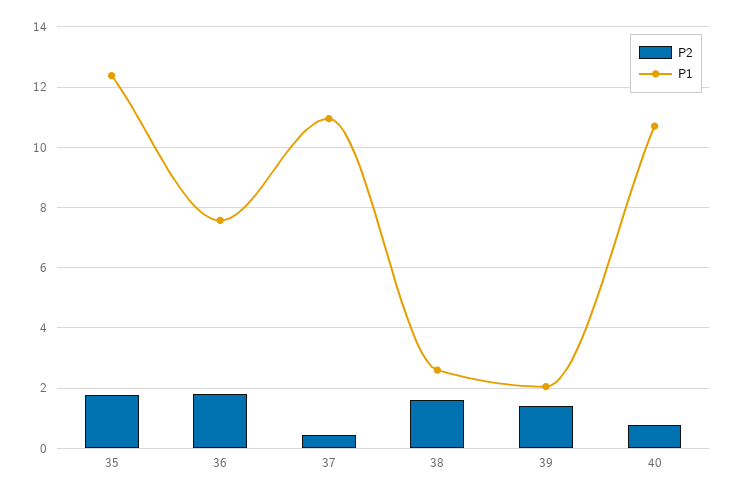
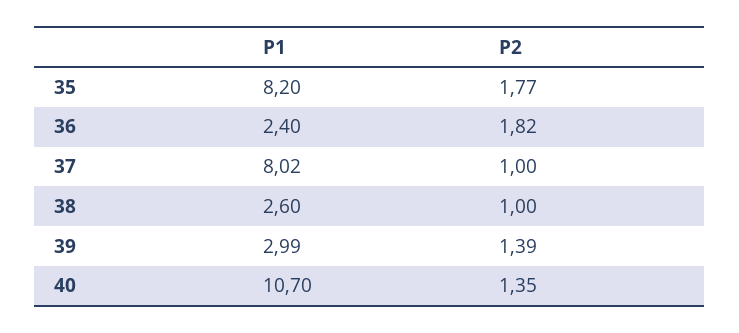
  {
    "P2": {
      "35": 1.77,
      "36": 1.82,
-     "37": 0.4,
+     "37": 1,
-     "38": 1.6,
+     "38": 1,
      "39": 1.39,
-     "40": 0.8
+     "40": 1.35
    },
    "P1": {
-     "35": 12.4,
+     "35": 8.2,
-     "36": 7.6,
+     "36": 2.4,
-     "37": 11,
+     "37": 8.02,
      "38": 2.6,
-     "39": 2,
+     "39": 2.99,
      "40": 10.7
    }
  }

